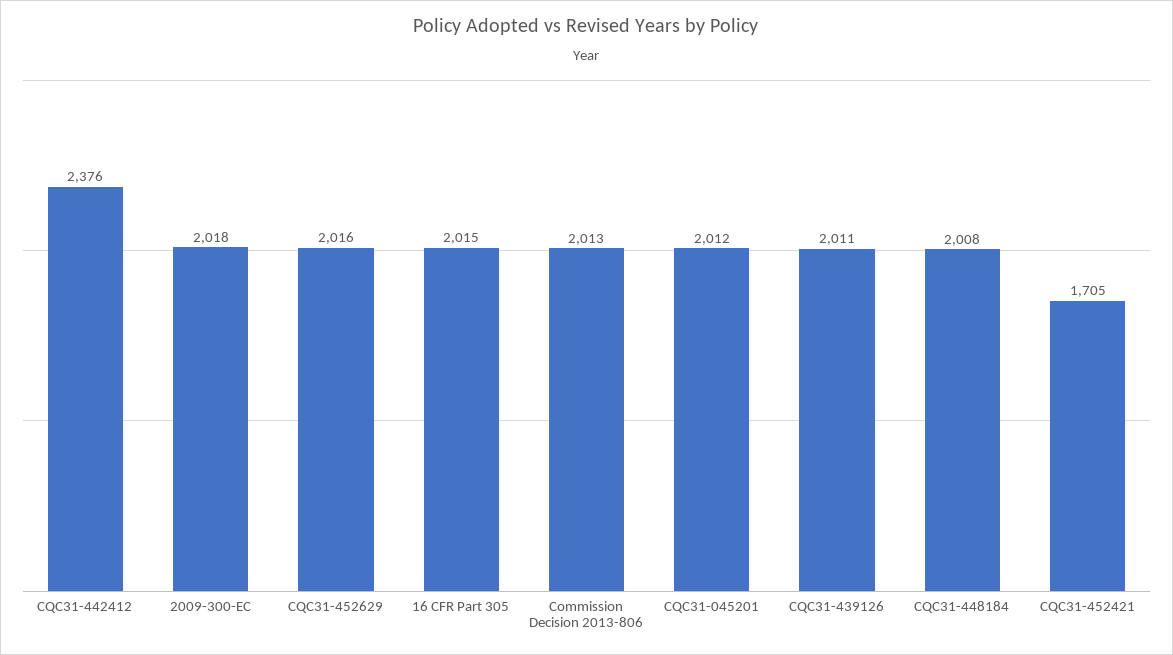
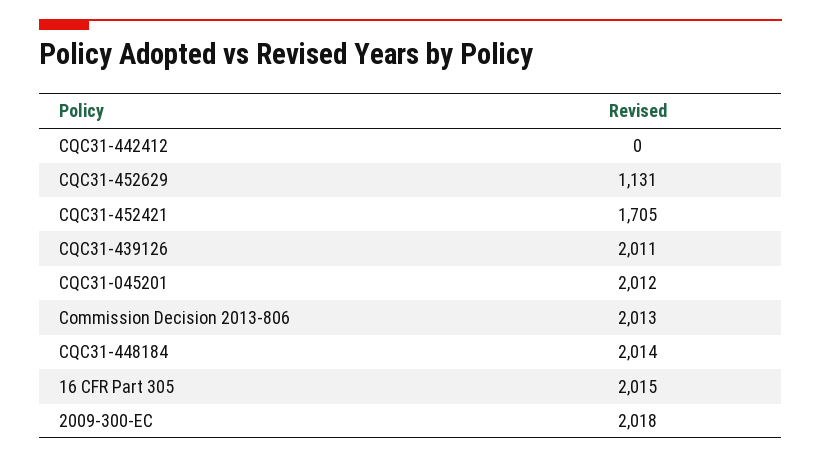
  {
-   "CQC31-442412": 2376,
+   "CQC31-442412": 0,
    "2009-300-EC": 2018,
-   "CQC31-452629": 2016,
+   "CQC31-452629": 1131,
    "16 CFR Part 305": 2015,
    "Commission Decision 2013-806": 2013,
    "CQC31-045201": 2012,
    "CQC31-439126": 2011,
-   "CQC31-448184": 2008,
+   "CQC31-448184": 2014,
    "CQC31-452421": 1705
  }

